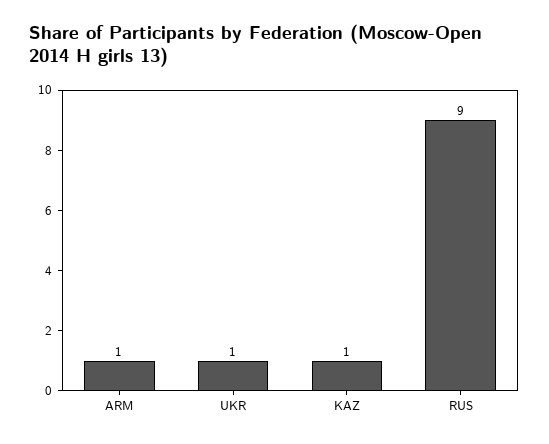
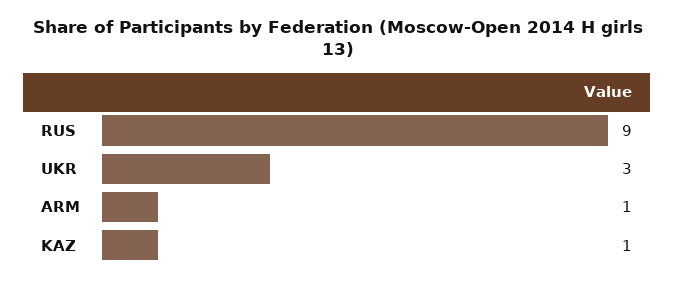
  {
    "ARM": 1,
-   "UKR": 1,
+   "UKR": 3,
    "KAZ": 1,
    "RUS": 9
  }

